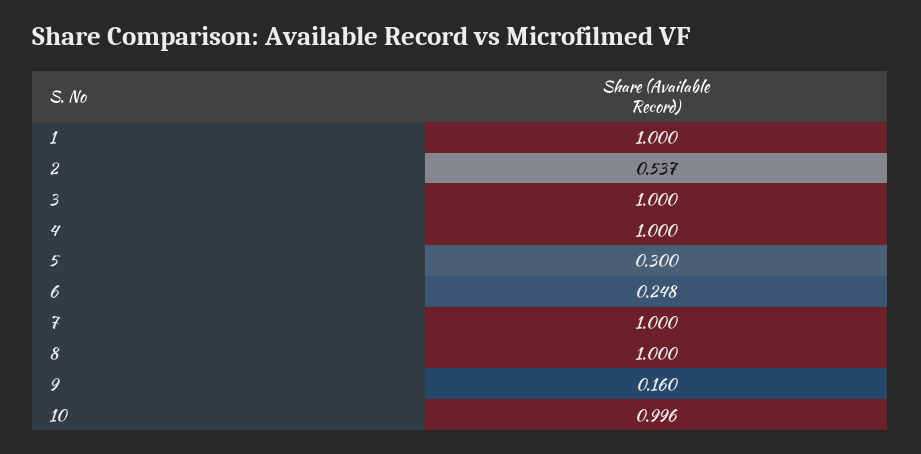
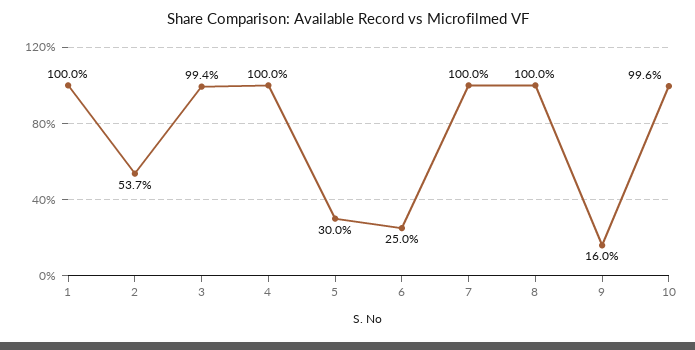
  {
    "1": 1,
    "2": 0.537,
-   "3": 1,
+   "3": 0.994,
    "4": 1,
    "5": 0.3,
-   "6": 0.248,
+   "6": 0.25,
    "7": 1,
    "8": 1,
    "9": 0.16,
    "10": 0.996
  }

